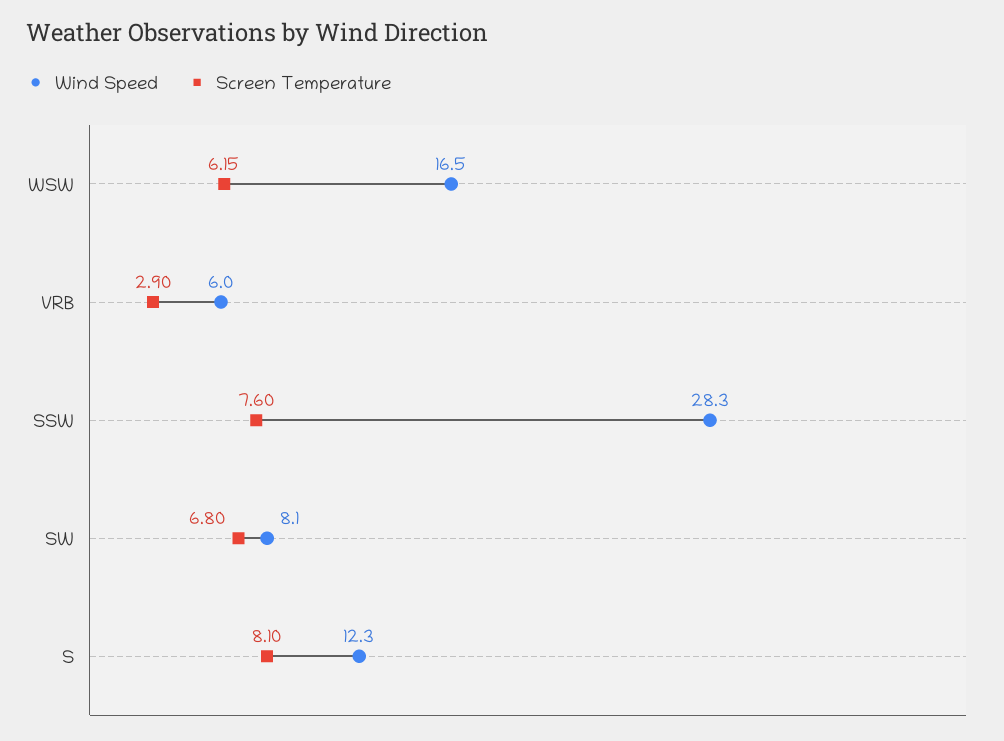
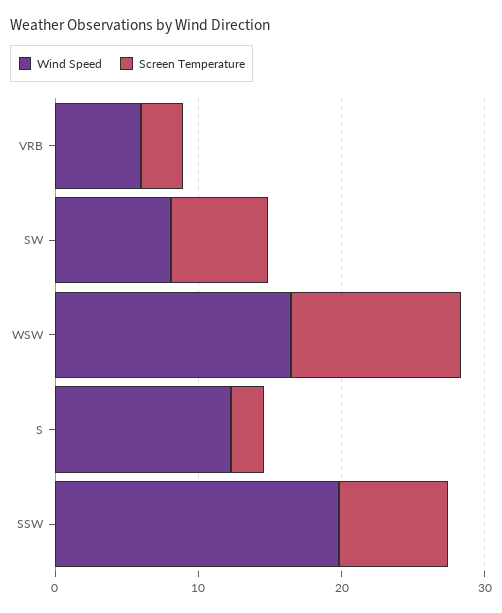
  {
    "Wind Speed": {
      "WSW": 16.5,
      "VRB": 6,
-     "SSW": 28.3,
+     "SSW": 20,
      "SW": 8.1,
      "S": 12.3
    },
    "Screen Temperature": {
-     "WSW": 6.15,
+     "WSW": 12,
      "VRB": 2.9,
      "SSW": 7.6,
      "SW": 6.8,
-     "S": 8.1
+     "S": 2
    }
  }

